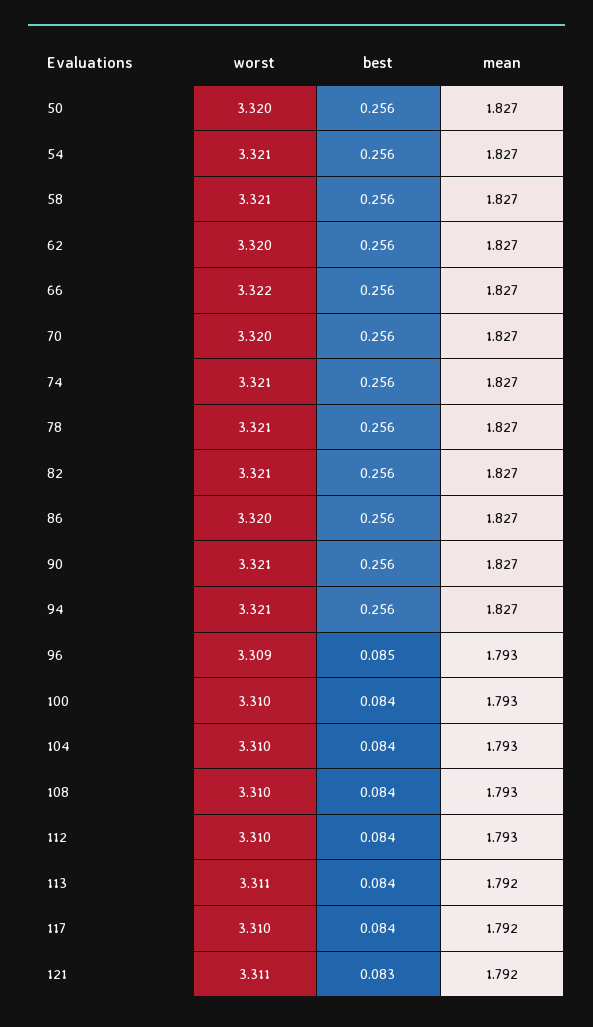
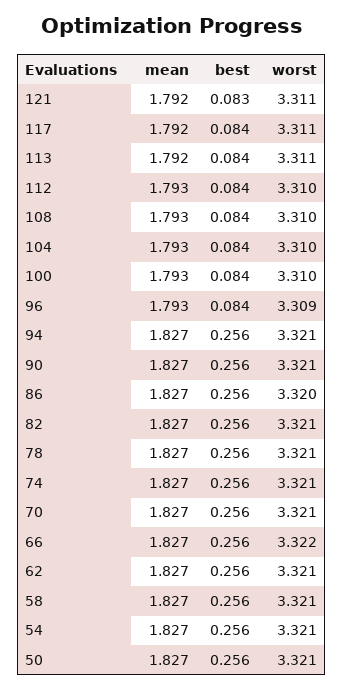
  {
    "worst": {
-     "50": 3.32,
+     "50": 3.321,
      "54": 3.321,
      "58": 3.321,
-     "62": 3.32,
+     "62": 3.321,
      "66": 3.322,
-     "70": 3.32,
+     "70": 3.321,
      "74": 3.321,
      "78": 3.321,
      "82": 3.321,
      "86": 3.32,
      "90": 3.321,
      "94": 3.321,
      "96": 3.309,
      "100": 3.31,
      "104": 3.31,
      "108": 3.31,
      "112": 3.31,
      "113": 3.311,
-     "117": 3.31,
+     "117": 3.311,
      "121": 3.311
    },
    "best": {
      "50": 0.256,
      "54": 0.256,
      "58": 0.256,
      "62": 0.256,
      "66": 0.256,
      "70": 0.256,
      "74": 0.256,
      "78": 0.256,
      "82": 0.256,
      "86": 0.256,
      "90": 0.256,
      "94": 0.256,
-     "96": 0.085,
+     "96": 0.084,
      "100": 0.084,
      "104": 0.084,
      "108": 0.084,
      "112": 0.084,
      "113": 0.084,
      "117": 0.084,
      "121": 0.083
    },
    "mean": {
      "50": 1.827,
      "54": 1.827,
      "58": 1.827,
      "62": 1.827,
      "66": 1.827,
      "70": 1.827,
      "74": 1.827,
      "78": 1.827,
      "82": 1.827,
      "86": 1.827,
      "90": 1.827,
      "94": 1.827,
      "96": 1.793,
      "100": 1.793,
      "104": 1.793,
      "108": 1.793,
      "112": 1.793,
      "113": 1.792,
      "117": 1.792,
      "121": 1.792
    }
  }

